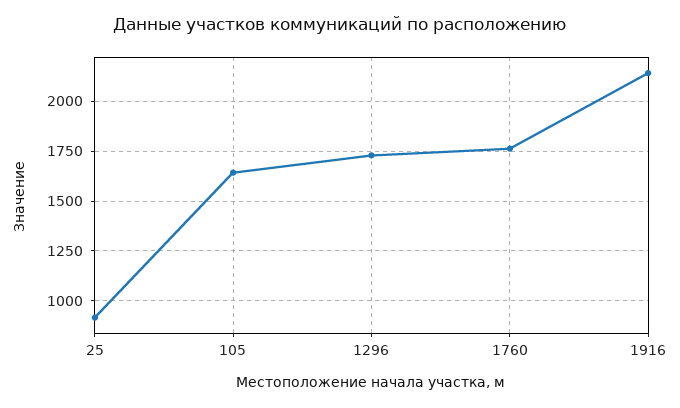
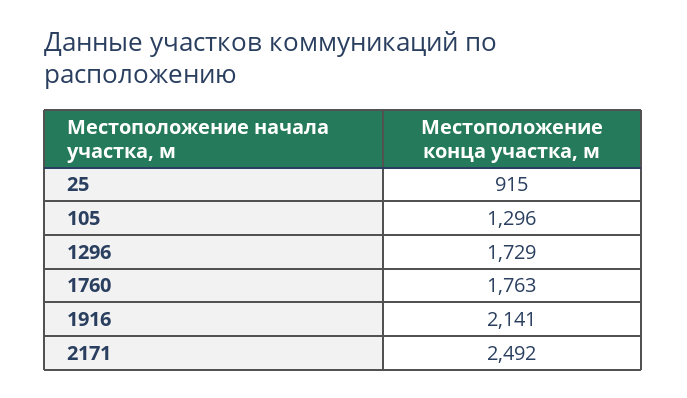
  {
    "25": 915,
-   "105": 1650,
+   "105": 1296,
    "1296": 1729,
    "1760": 1763,
-   "1916": 2141
+   "1916": 2141,
+   "2171": 2492
  }

